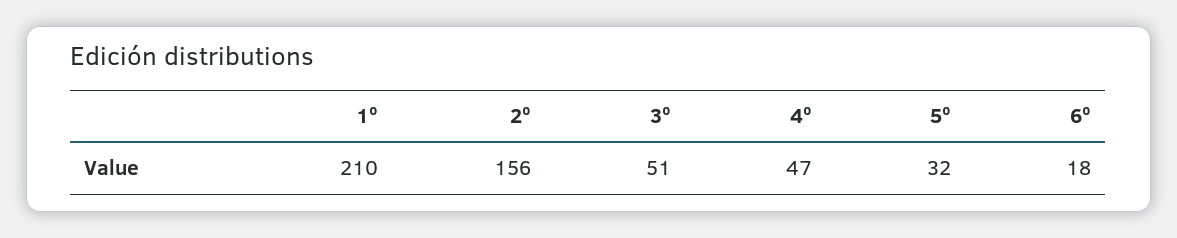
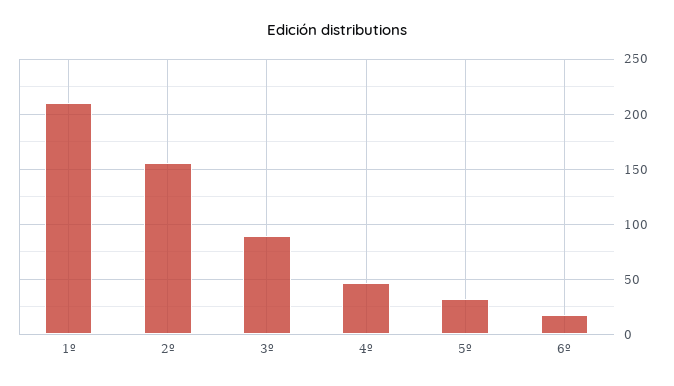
  {
    "1º": 210,
    "2º": 156,
-   "3º": 51,
+   "3º": 90,
    "4º": 47,
    "5º": 32,
    "6º": 18
  }

